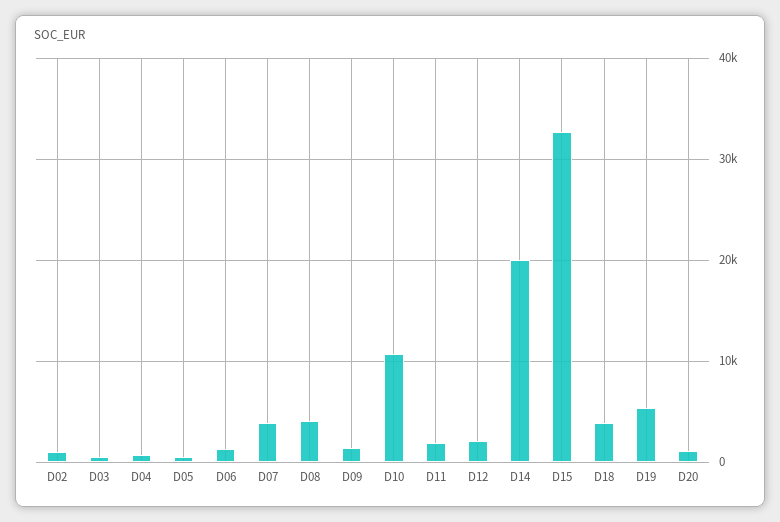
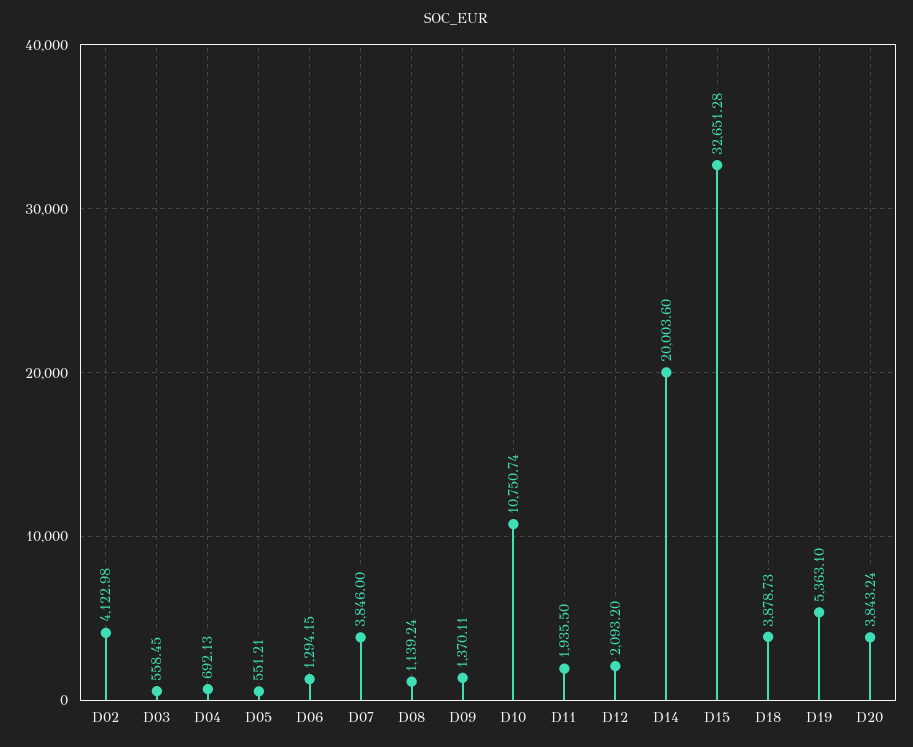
  {
-   "D02": 1000,
+   "D02": 4122.98,
    "D03": 558.45,
    "D04": 692.13,
    "D05": 551.21,
    "D06": 1294.15,
    "D07": 3846,
-   "D08": 4000,
+   "D08": 1139.24,
    "D09": 1370.11,
    "D10": 10750.74,
    "D11": 1935.5,
    "D12": 2093.2,
    "D14": 20003.6,
    "D15": 32651.28,
    "D18": 3878.73,
    "D19": 5363.1,
-   "D20": 1000
+   "D20": 3843.24
  }

